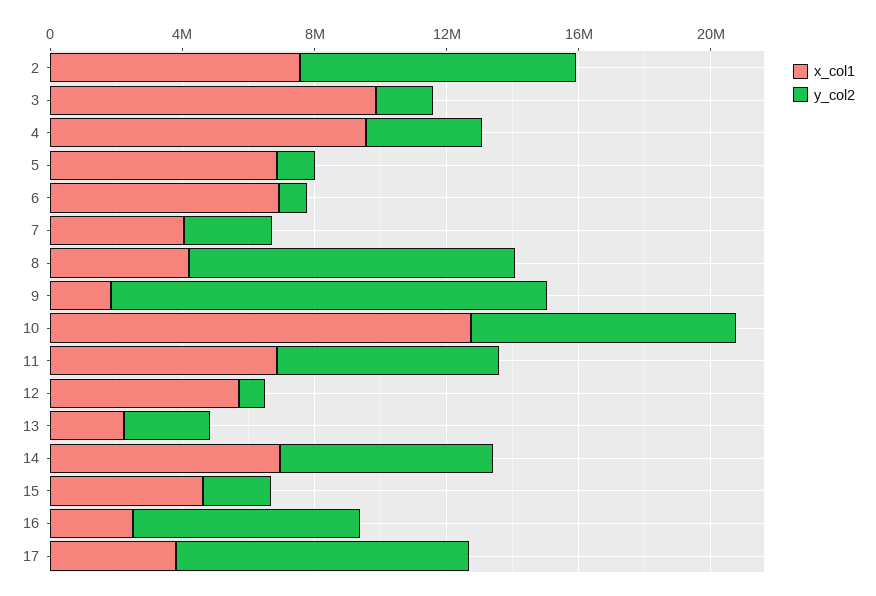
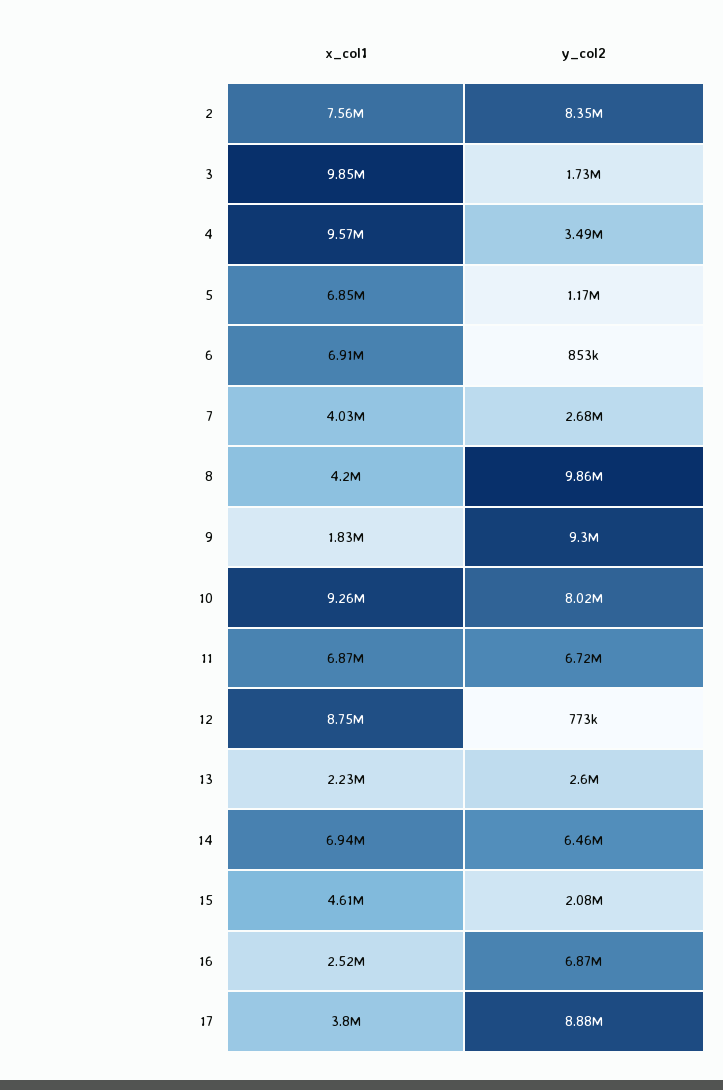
  {
    "x_col1": {
      "2": 7560000,
      "3": 9850000,
      "4": 9570000,
      "5": 6850000,
      "6": 6910000,
      "7": 4030000,
      "8": 4200000,
      "9": 1830000,
-     "10": 13000000,
+     "10": 9260000,
      "11": 6870000,
-     "12": 6000000,
+     "12": 8750000,
      "13": 2230000,
      "14": 6940000,
      "15": 4610000,
      "16": 2520000,
      "17": 3800000
    },
    "y_col2": {
      "2": 8350000,
      "3": 1730000,
      "4": 3490000,
      "5": 1170000,
      "6": 853000,
      "7": 2680000,
      "8": 9860000,
-     "9": 13000000,
+     "9": 9300000,
      "10": 8020000,
      "11": 6720000,
      "12": 773000,
      "13": 2600000,
      "14": 6460000,
      "15": 2080000,
      "16": 6870000,
      "17": 8880000
    }
  }

